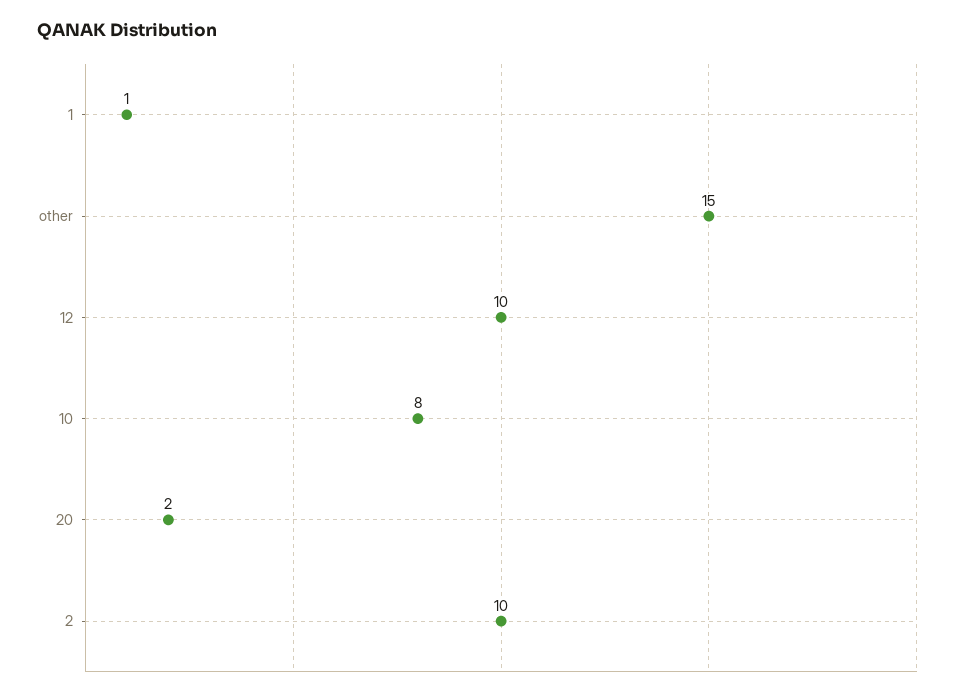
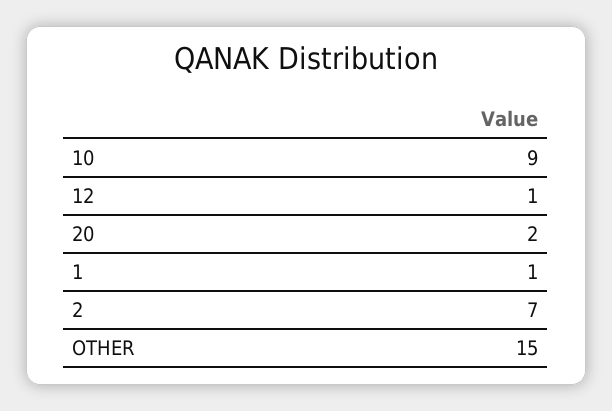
  {
    "1": 1,
    "other": 15,
-   "12": 10,
+   "12": 1,
-   "10": 8,
+   "10": 9,
    "20": 2,
-   "2": 10
+   "2": 7
  }

